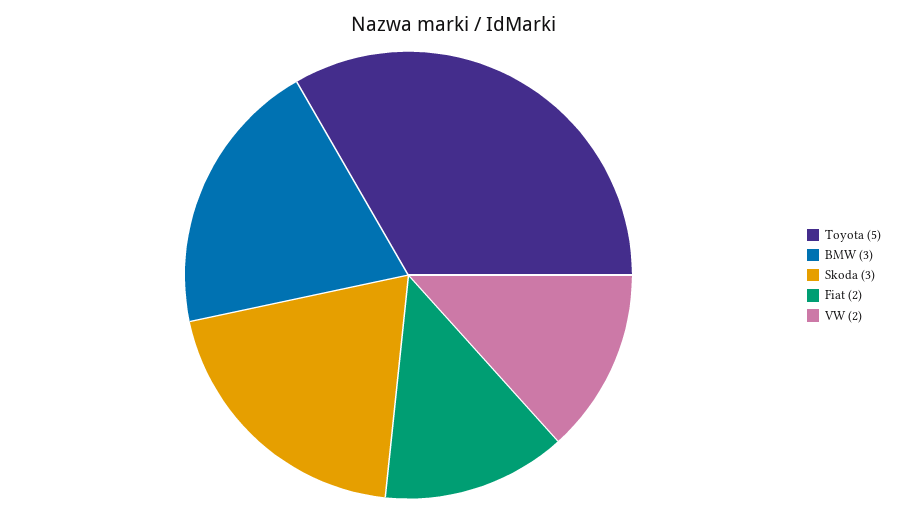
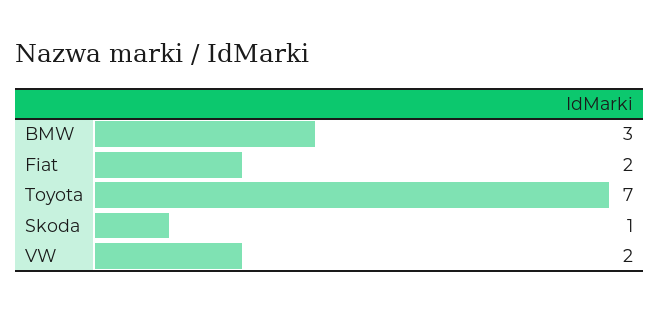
  {
-   "Toyota": 5,
+   "Toyota": 7,
    "BMW": 3,
-   "Skoda": 3,
+   "Skoda": 1,
    "Fiat": 2,
    "VW": 2
  }

